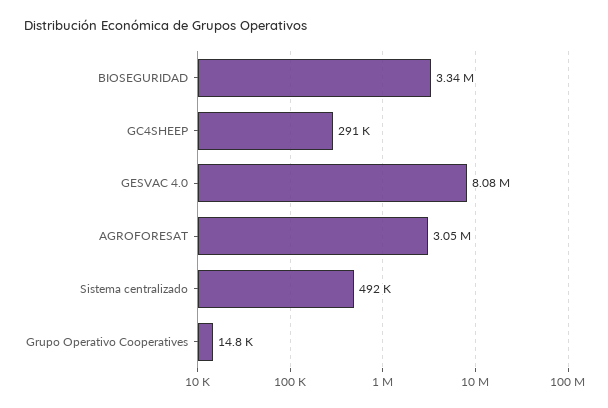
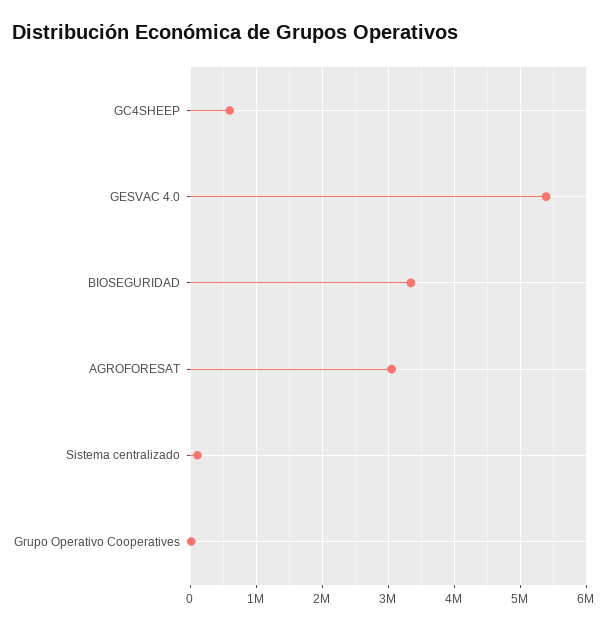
  {
    "BIOSEGURIDAD": 3340000,
-   "GC4SHEEP": 291000,
+   "GC4SHEEP": 600000,
-   "GESVAC 4.0": 8080000,
+   "GESVAC 4.0": 5400000,
    "AGROFORESAT": 3050000,
-   "Sistema centralizado": 492000,
+   "Sistema centralizado": 100000,
    "Grupo Operativo Cooperatives": 14800
  }

